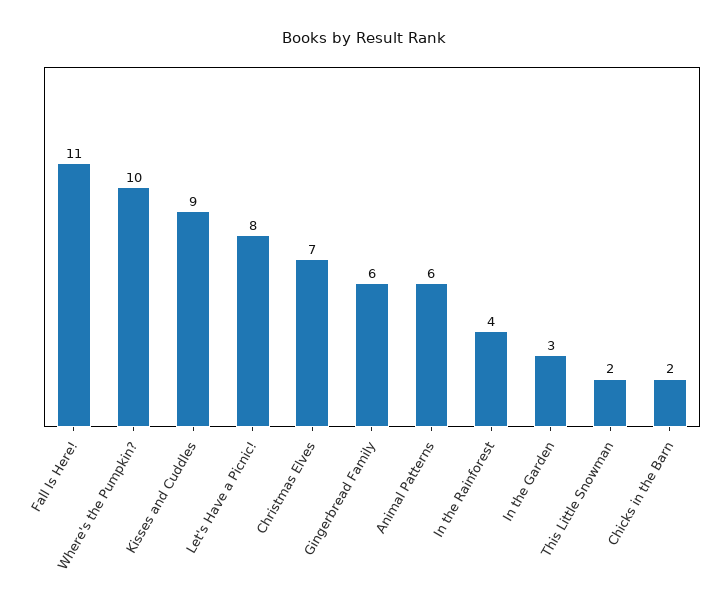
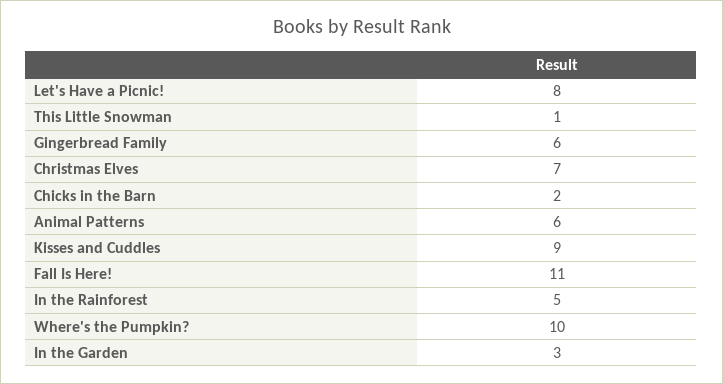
  {
    "Fall Is Here!": 11,
    "Where's the Pumpkin?": 10,
    "Kisses and Cuddles": 9,
    "Let's Have a Picnic!": 8,
    "Christmas Elves": 7,
    "Gingerbread Family": 6,
    "Animal Patterns": 6,
-   "In the Rainforest": 4,
+   "In the Rainforest": 5,
    "In the Garden": 3,
-   "This Little Snowman": 2,
+   "This Little Snowman": 1,
    "Chicks in the Barn": 2
  }

